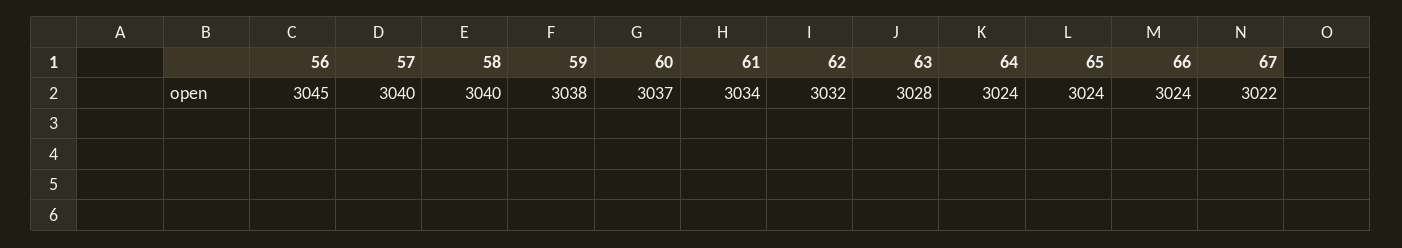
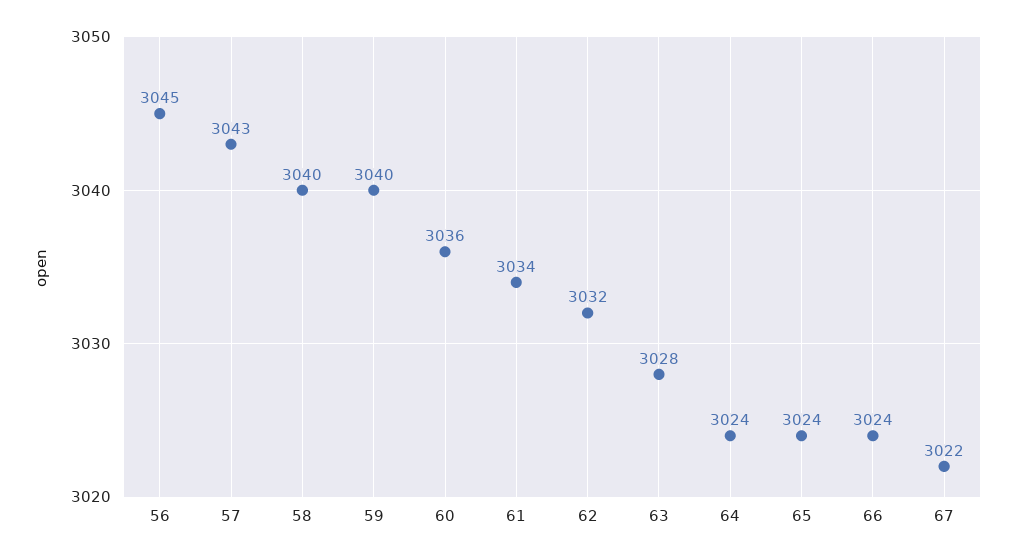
  {
    "56": 3045,
-   "57": 3040,
+   "57": 3043,
    "58": 3040,
-   "59": 3038,
+   "59": 3040,
-   "60": 3037,
+   "60": 3036,
    "61": 3034,
    "62": 3032,
    "63": 3028,
    "64": 3024,
    "65": 3024,
    "66": 3024,
    "67": 3022
  }

